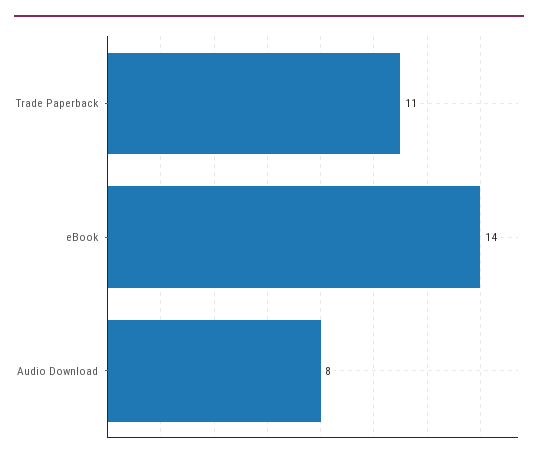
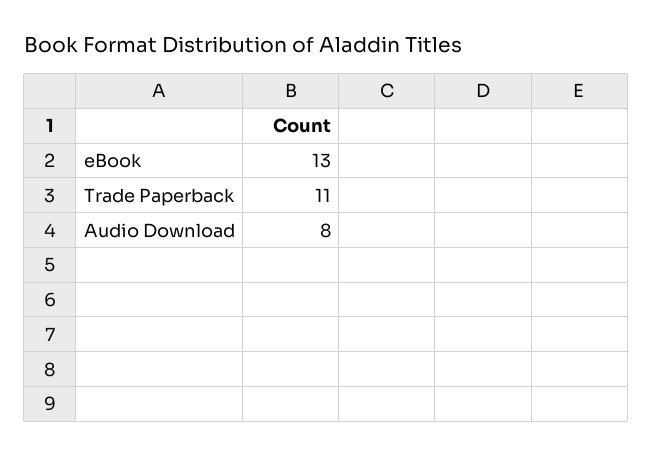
  {
    "Trade Paperback": 11,
-   "eBook": 14,
+   "eBook": 13,
    "Audio Download": 8
  }

